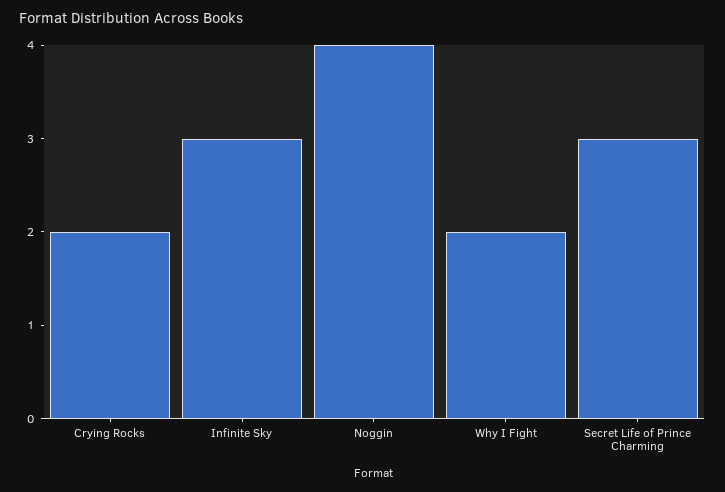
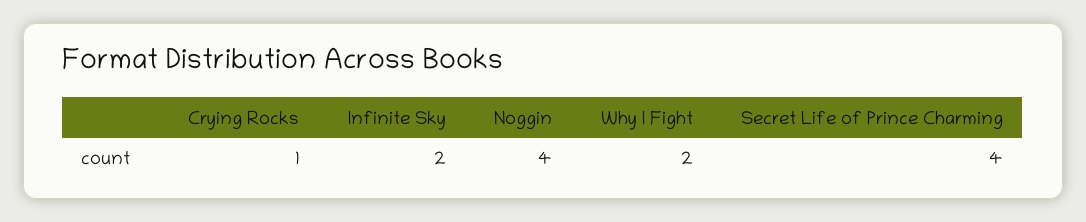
  {
-   "Crying Rocks": 2,
+   "Crying Rocks": 1,
-   "Infinite Sky": 3,
+   "Infinite Sky": 2,
    "Noggin": 4,
    "Why I Fight": 2,
-   "Secret Life of Prince Charming": 3
+   "Secret Life of Prince Charming": 4
  }

